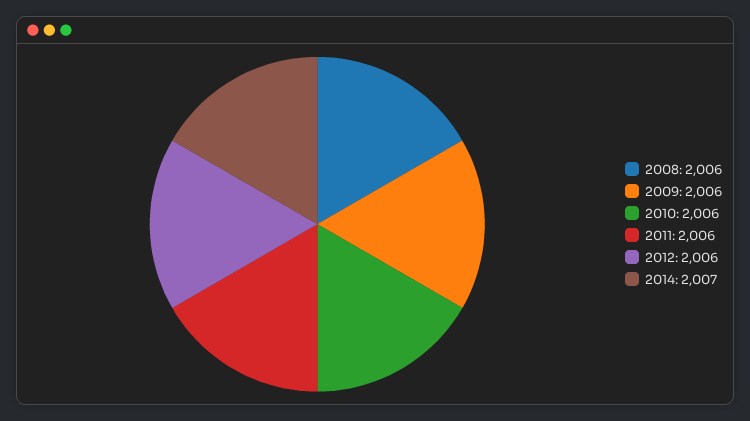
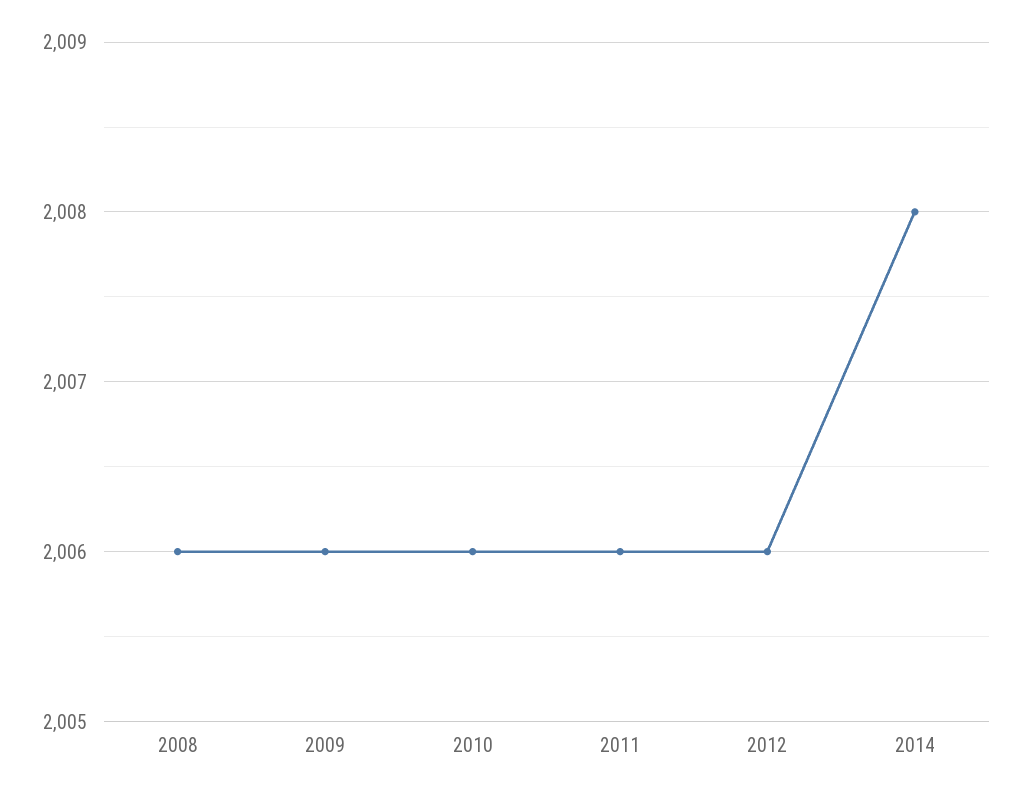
  {
    "2008": 2006,
    "2009": 2006,
    "2010": 2006,
    "2011": 2006,
    "2012": 2006,
-   "2014": 2007
+   "2014": 2008
  }

